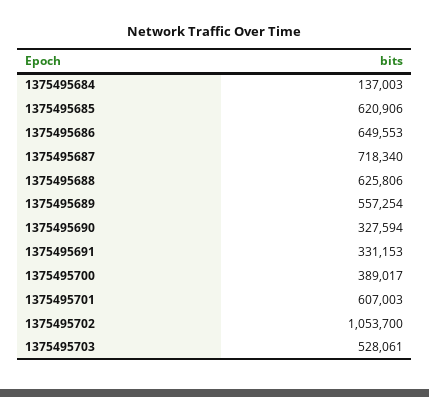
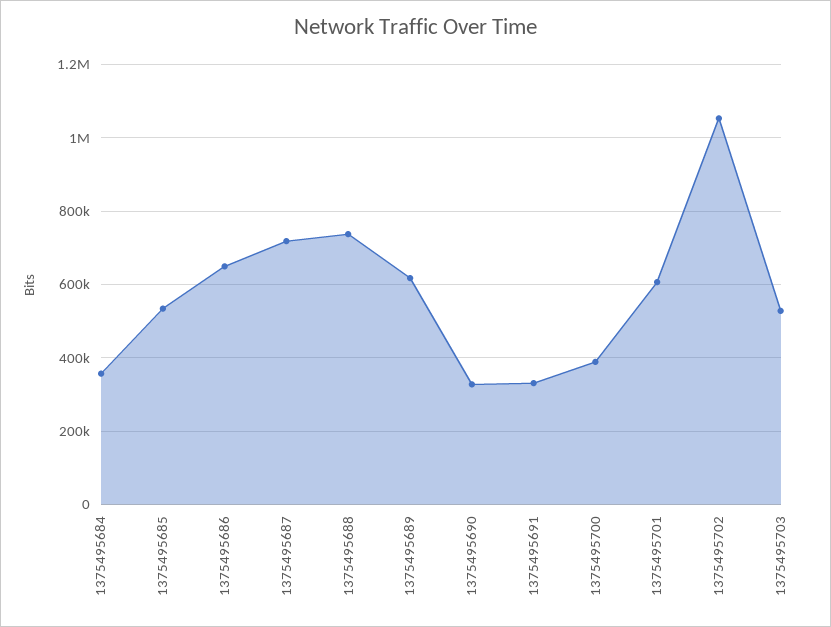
  {
-   "1375495684": 137003,
+   "1375495684": 360000,
-   "1375495685": 620906,
+   "1375495685": 540000,
    "1375495686": 649553,
    "1375495687": 718340,
-   "1375495688": 625806,
+   "1375495688": 740000,
-   "1375495689": 557254,
+   "1375495689": 620000,
    "1375495690": 327594,
    "1375495691": 331153,
    "1375495700": 389017,
    "1375495701": 607003,
    "1375495702": 1053700,
    "1375495703": 528061
  }

